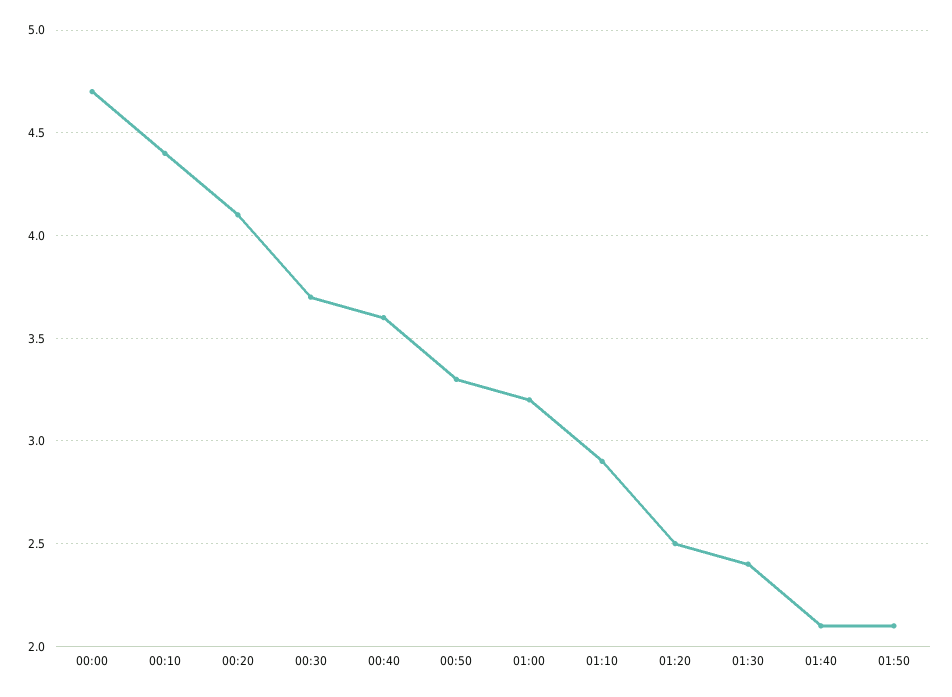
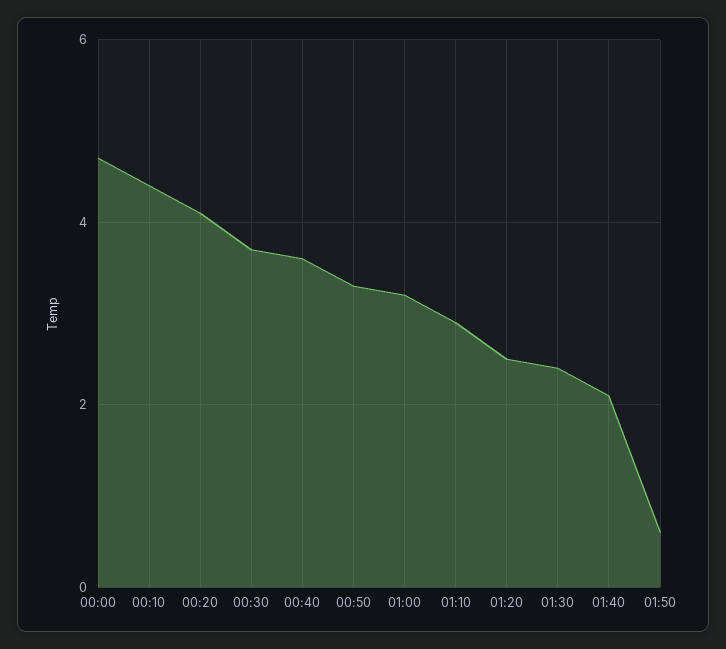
  {
    "00:00": 4.7,
    "00:10": 4.4,
    "00:20": 4.1,
    "00:30": 3.7,
    "00:40": 3.6,
    "00:50": 3.3,
    "01:00": 3.2,
    "01:10": 2.9,
    "01:20": 2.5,
    "01:30": 2.4,
    "01:40": 2.1,
-   "01:50": 2.1
+   "01:50": 0.5
  }

